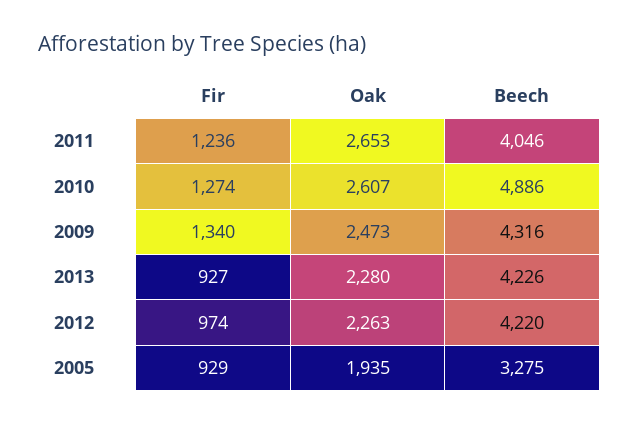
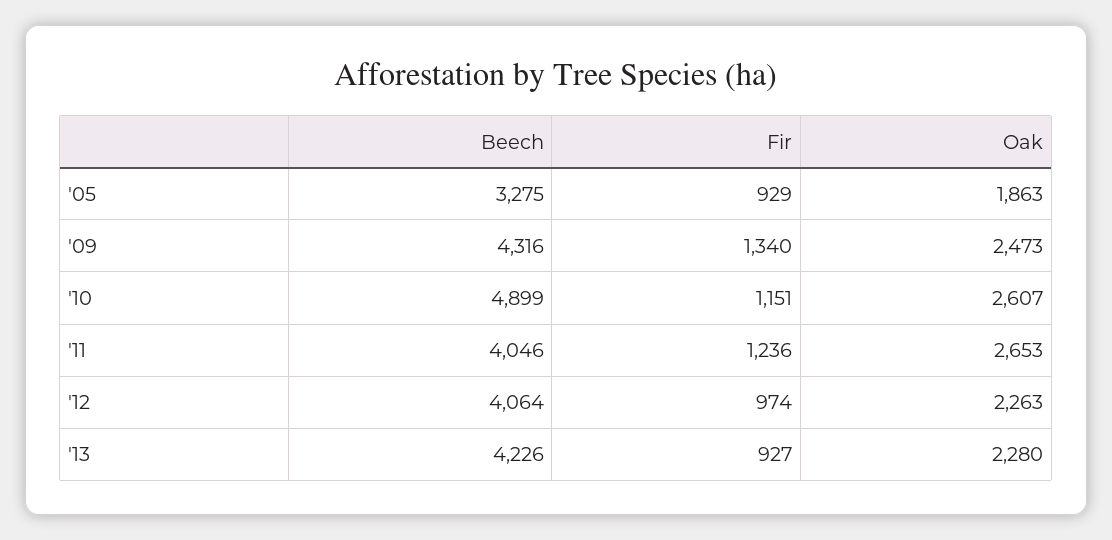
  {
    "Fir": {
      "2011": 1236,
-     "2010": 1274,
+     "2010": 1151,
      "2009": 1340,
      "2013": 927,
      "2012": 974,
      "2005": 929
    },
    "Oak": {
      "2011": 2653,
      "2010": 2607,
      "2009": 2473,
      "2013": 2280,
      "2012": 2263,
-     "2005": 1935
+     "2005": 1863
    },
    "Beech": {
      "2011": 4046,
-     "2010": 4886,
+     "2010": 4899,
      "2009": 4316,
      "2013": 4226,
-     "2012": 4220,
+     "2012": 4064,
      "2005": 3275
    }
  }

